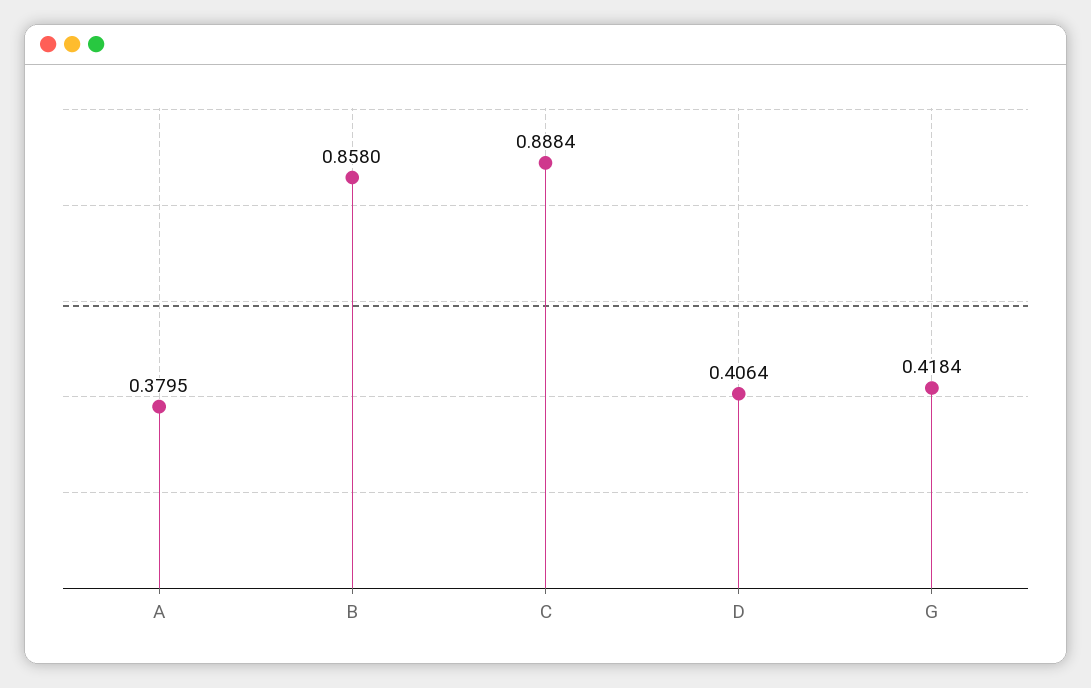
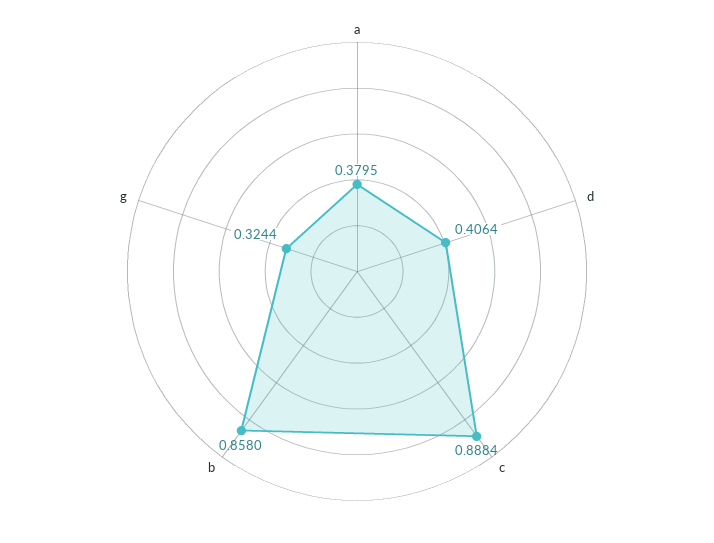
  {
    "A": 0.3795,
    "B": 0.858,
    "C": 0.8884,
    "D": 0.4064,
-   "G": 0.4184
+   "G": 0.3244
  }

